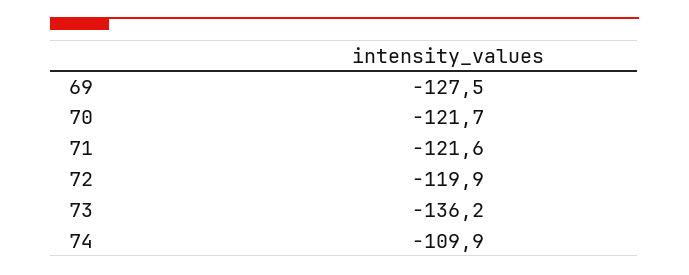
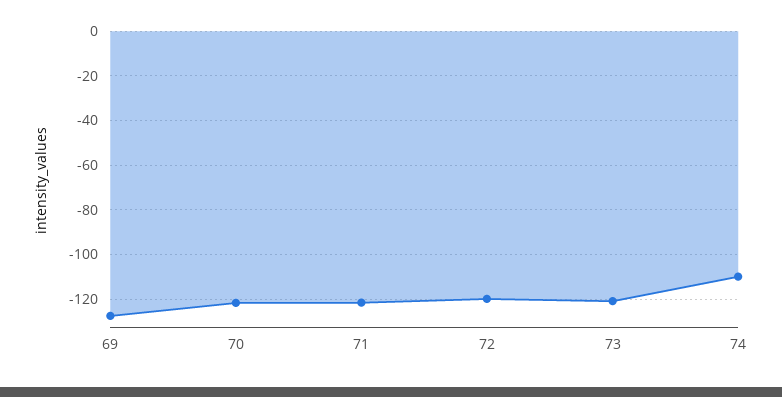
  {
    "69": -127.5,
    "70": -121.7,
    "71": -121.6,
    "72": -119.9,
-   "73": -136.2,
+   "73": -120,
    "74": -109.9
  }

